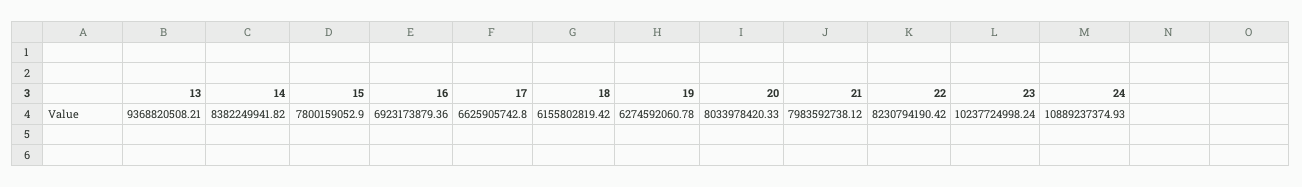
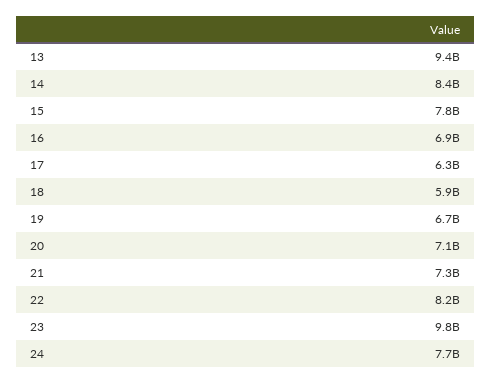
  {
    "13": 9368820508.21,
    "14": 8382249941.82,
    "15": 7800159052.9,
    "16": 6923173879.36,
-   "17": 6625905742.8,
+   "17": 6300000000,
-   "18": 6155802819.42,
+   "18": 5900000000,
-   "19": 6274592060.78,
+   "19": 6700000000,
-   "20": 8033978420.33,
+   "20": 7100000000,
-   "21": 7983592738.12,
+   "21": 7300000000,
    "22": 8230794190.42,
-   "23": 10237724998.24,
+   "23": 9800000000,
-   "24": 10889237374.93
+   "24": 7700000000
  }

